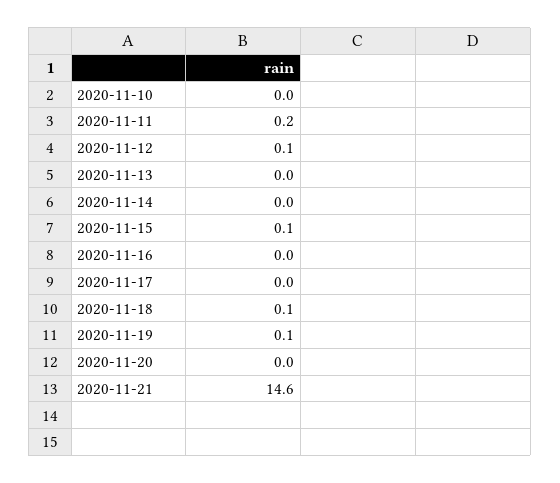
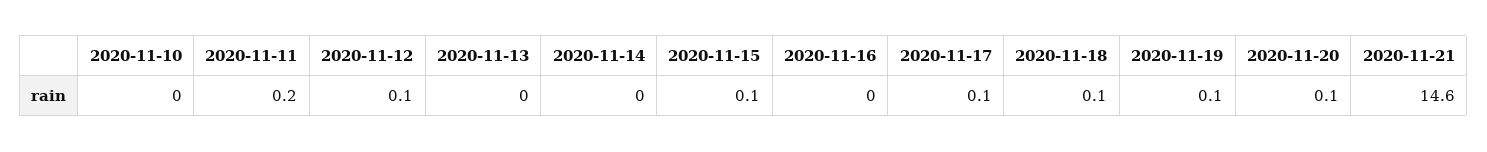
  {
    "2020-11-10": 0,
    "2020-11-11": 0.2,
    "2020-11-12": 0.1,
    "2020-11-13": 0,
    "2020-11-14": 0,
    "2020-11-15": 0.1,
    "2020-11-16": 0,
-   "2020-11-17": 0,
+   "2020-11-17": 0.1,
    "2020-11-18": 0.1,
    "2020-11-19": 0.1,
-   "2020-11-20": 0,
+   "2020-11-20": 0.1,
    "2020-11-21": 14.6
  }

